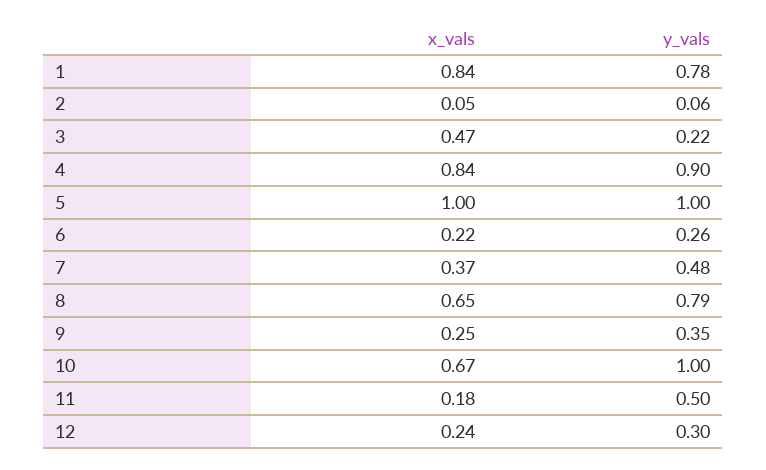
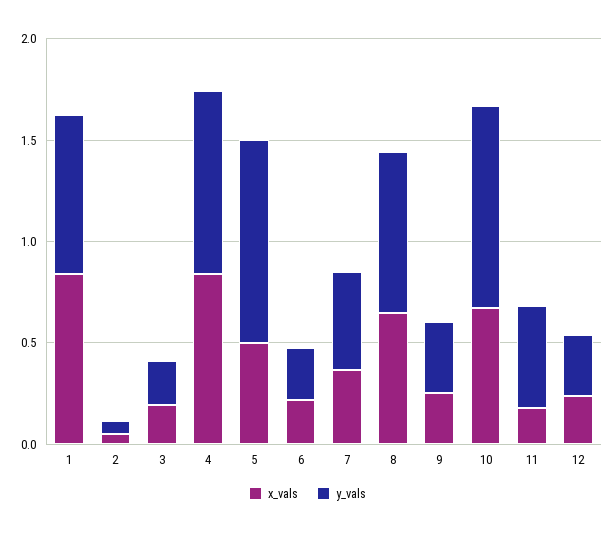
  {
    "x_vals": {
      "1": 0.84,
      "2": 0.05,
-     "3": 0.47,
+     "3": 0.2,
      "4": 0.84,
-     "5": 1,
+     "5": 0.5,
      "6": 0.22,
      "7": 0.37,
      "8": 0.65,
      "9": 0.25,
      "10": 0.67,
      "11": 0.18,
      "12": 0.24
    },
    "y_vals": {
      "1": 0.78,
      "2": 0.06,
      "3": 0.22,
      "4": 0.9,
      "5": 1,
      "6": 0.26,
      "7": 0.48,
      "8": 0.79,
      "9": 0.35,
      "10": 1,
      "11": 0.5,
      "12": 0.3
    }
  }

